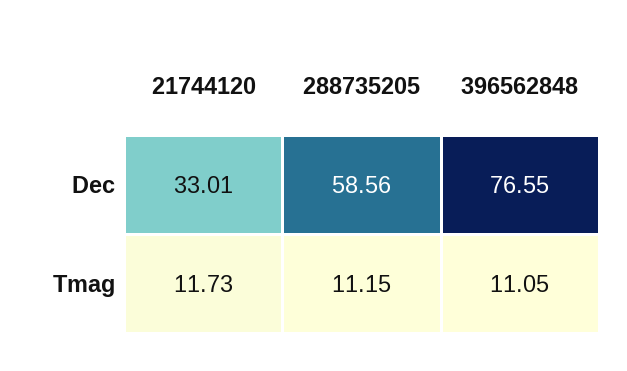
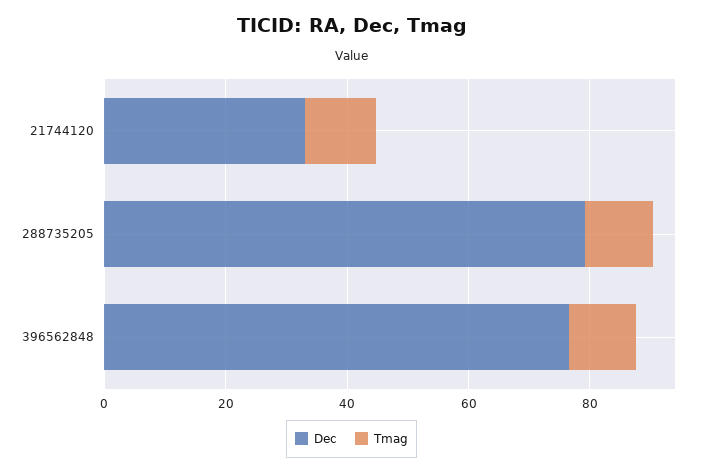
  {
    "Dec": {
      "21744120": 33.01,
-     "288735205": 58.56,
+     "288735205": 80,
      "396562848": 76.55
    },
    "Tmag": {
      "21744120": 11.73,
      "288735205": 11.15,
      "396562848": 11.05
    }
  }

